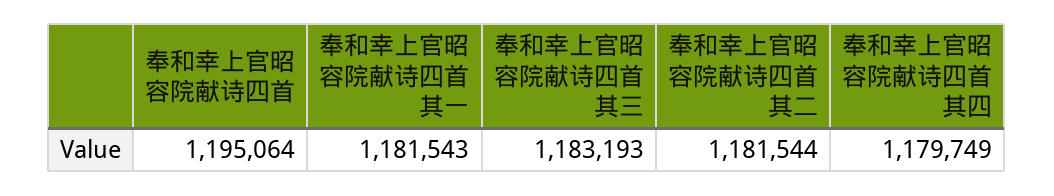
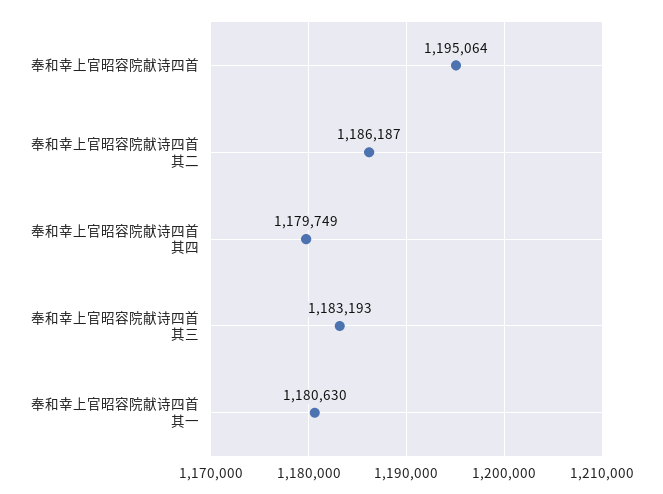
  {
    "奉和幸上官昭容院献诗四首": 1195064,
-   "奉和幸上官昭容院献诗四首 其一": 1181543,
+   "奉和幸上官昭容院献诗四首 其一": 1180630,
    "奉和幸上官昭容院献诗四首 其三": 1183193,
-   "奉和幸上官昭容院献诗四首 其二": 1181544,
+   "奉和幸上官昭容院献诗四首 其二": 1186187,
    "奉和幸上官昭容院献诗四首 其四": 1179749
  }

